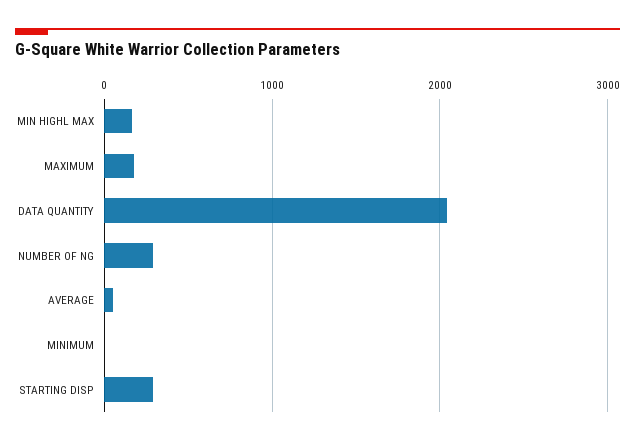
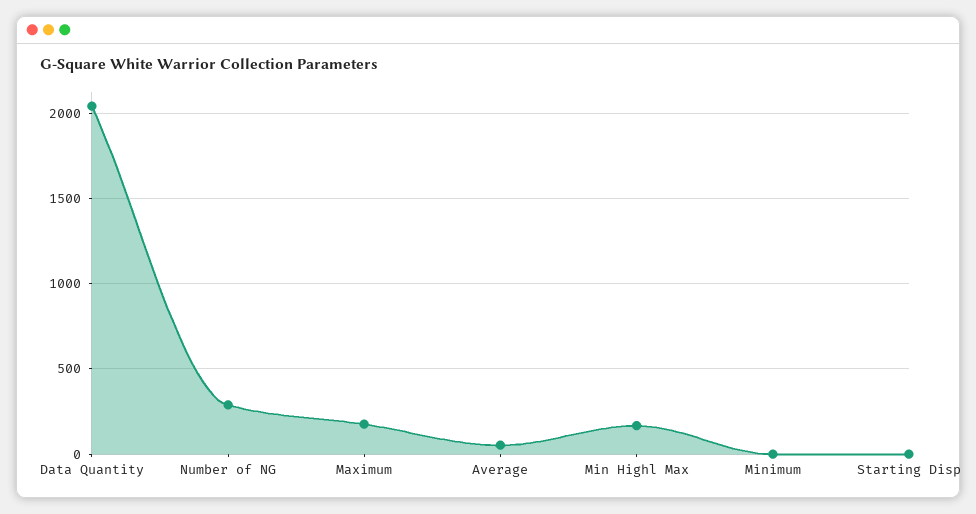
  {
    "MIN HIGHL MAX": 150,
    "MAXIMUM": 200,
    "DATA QUANTITY": 2050,
    "NUMBER OF NG": 300,
    "AVERAGE": 50,
    "MINIMUM": 0,
-   "STARTING DISP": 300
+   "STARTING DISP": 0
  }

